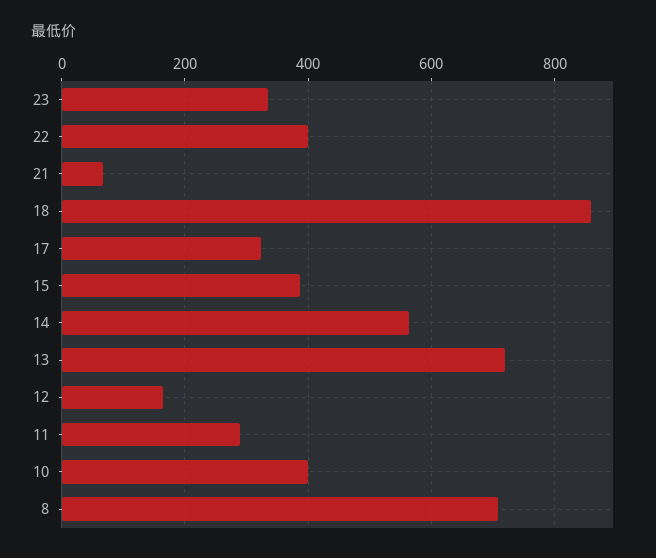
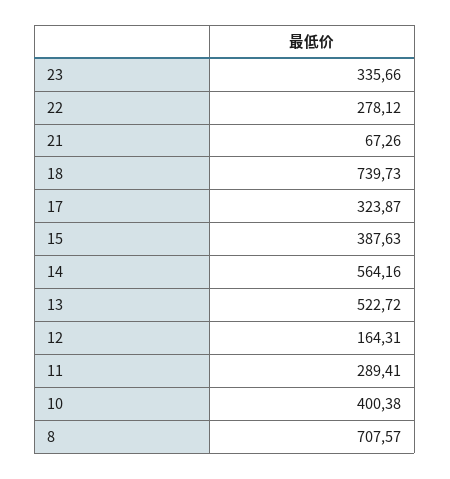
  {
    "23": 335.66,
-   "22": 400,
+   "22": 278.12,
    "21": 67.26,
-   "18": 860,
+   "18": 739.73,
    "17": 323.87,
    "15": 387.63,
    "14": 564.16,
-   "13": 720,
+   "13": 522.72,
    "12": 164.31,
    "11": 289.41,
    "10": 400.38,
    "8": 707.57
  }

